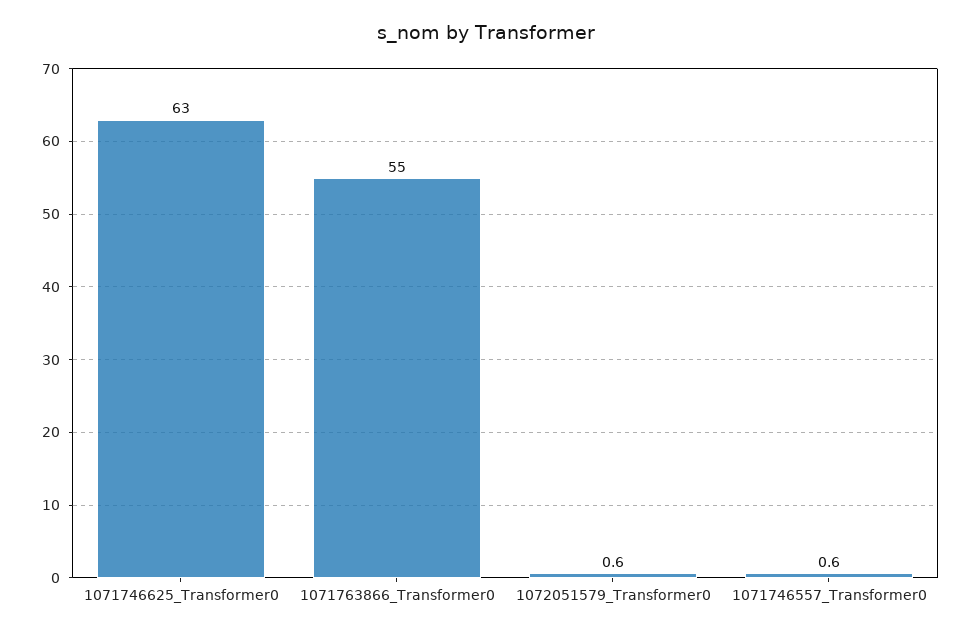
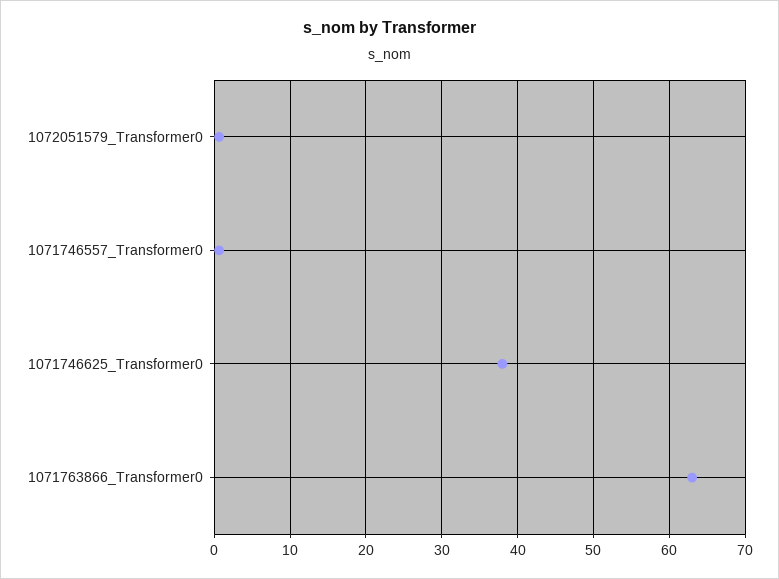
  {
-   "1071746625_Transformer0": 63,
+   "1071746625_Transformer0": 38,
-   "1071763866_Transformer0": 55,
+   "1071763866_Transformer0": 63,
    "1072051579_Transformer0": 0.6,
    "1071746557_Transformer0": 0.6
  }

